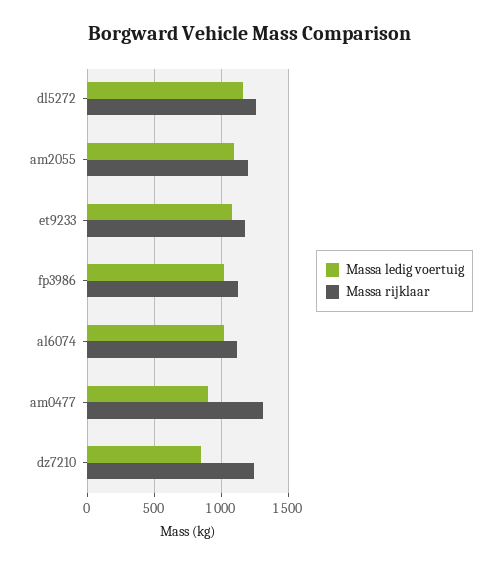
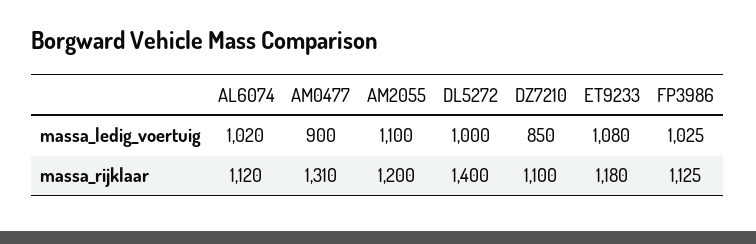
  {
    "Massa ledig voertuig": {
-     "dl5272": 1150,
+     "dl5272": 1000,
      "am2055": 1100,
      "et9233": 1080,
      "fp3986": 1025,
      "al6074": 1020,
      "am0477": 900,
      "dz7210": 850
    },
    "Massa rijklaar": {
-     "dl5272": 1250,
+     "dl5272": 1400,
      "am2055": 1200,
      "et9233": 1180,
      "fp3986": 1125,
      "al6074": 1120,
      "am0477": 1310,
-     "dz7210": 1250
+     "dz7210": 1100
    }
  }

